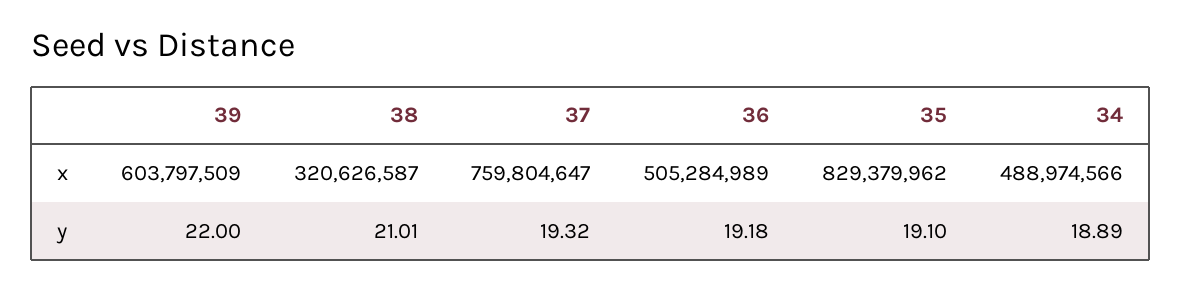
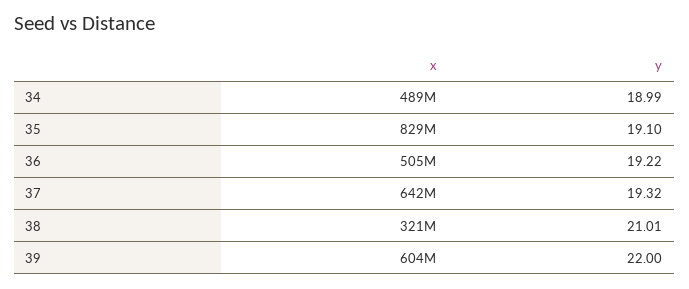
  {
    "39": {
      "x": 603797509,
      "y": 22
    },
    "38": {
      "x": 320626587,
      "y": 21.01
    },
    "37": {
-     "x": 759804647,
+     "x": 642000000,
      "y": 19.32
    },
    "36": {
      "x": 505284989,
-     "y": 19.18
+     "y": 19.22
    },
    "35": {
      "x": 829379962,
      "y": 19.1
    },
    "34": {
      "x": 488974566,
-     "y": 18.89
+     "y": 18.99
    }
  }

